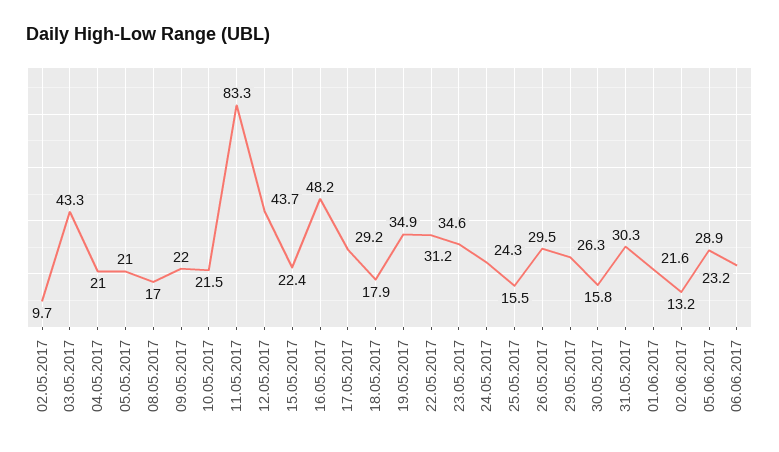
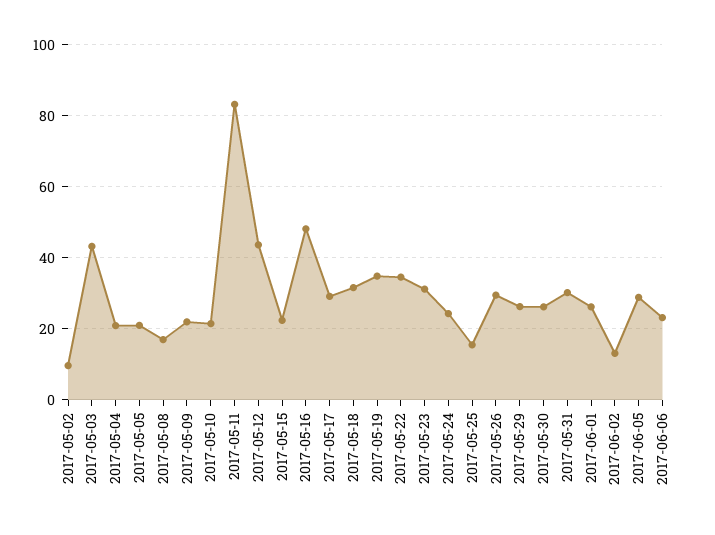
  {
    "02.05.2017": 9.7,
    "03.05.2017": 43.3,
    "04.05.2017": 21,
    "05.05.2017": 21,
    "08.05.2017": 17,
    "09.05.2017": 22,
    "10.05.2017": 21.5,
    "11.05.2017": 83.3,
    "12.05.2017": 43.7,
    "15.05.2017": 22.4,
    "16.05.2017": 48.2,
    "17.05.2017": 29.2,
-   "18.05.2017": 17.9,
+   "18.05.2017": 32,
    "19.05.2017": 34.9,
    "22.05.2017": 34.6,
    "23.05.2017": 31.2,
    "24.05.2017": 24.3,
    "25.05.2017": 15.5,
    "26.05.2017": 29.5,
    "29.05.2017": 26.3,
-   "30.05.2017": 15.8,
+   "30.05.2017": 26,
    "31.05.2017": 30.3,
-   "01.06.2017": 21.6,
+   "01.06.2017": 26,
    "02.06.2017": 13.2,
    "05.06.2017": 28.9,
    "06.06.2017": 23.2
  }

